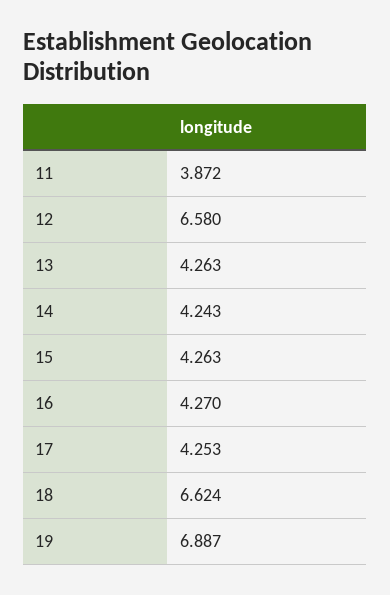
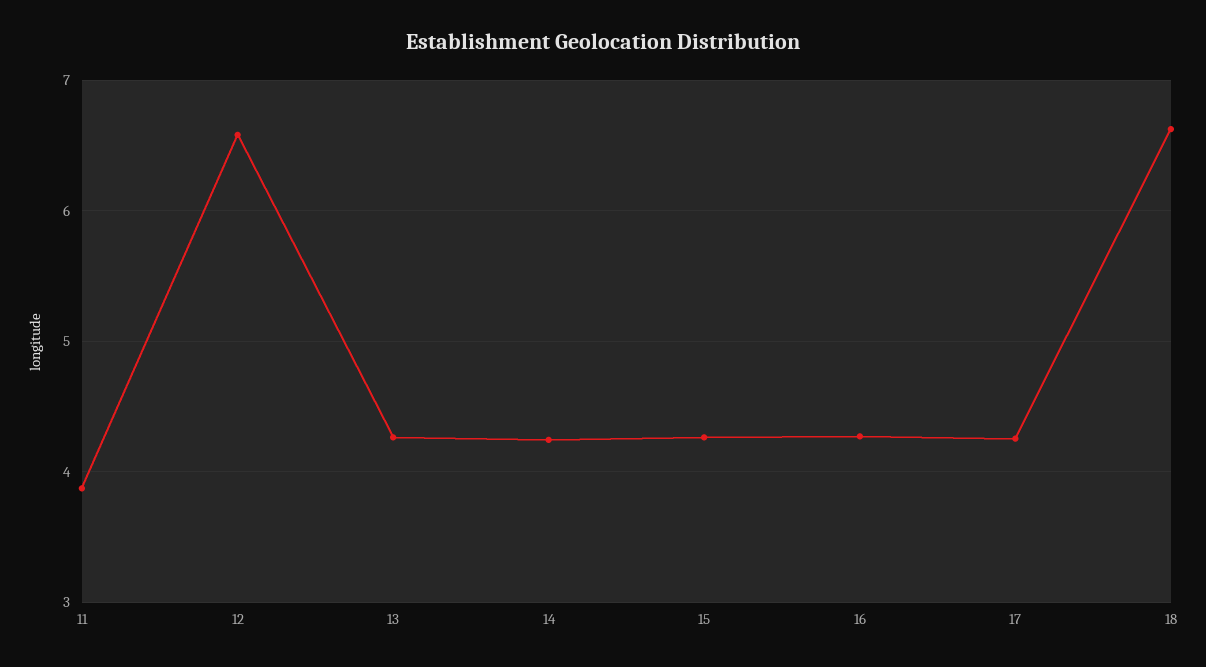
  {
    "11": 3.872,
    "12": 6.58,
    "13": 4.263,
    "14": 4.243,
    "15": 4.263,
    "16": 4.27,
    "17": 4.253,
-   "18": 6.624,
+   "18": 6.624
-   "19": 6.887
  }

